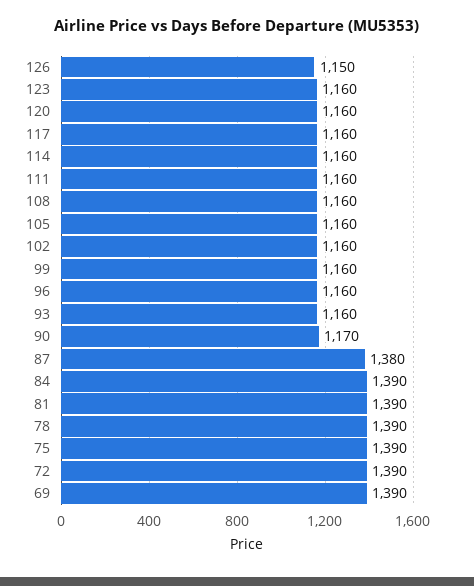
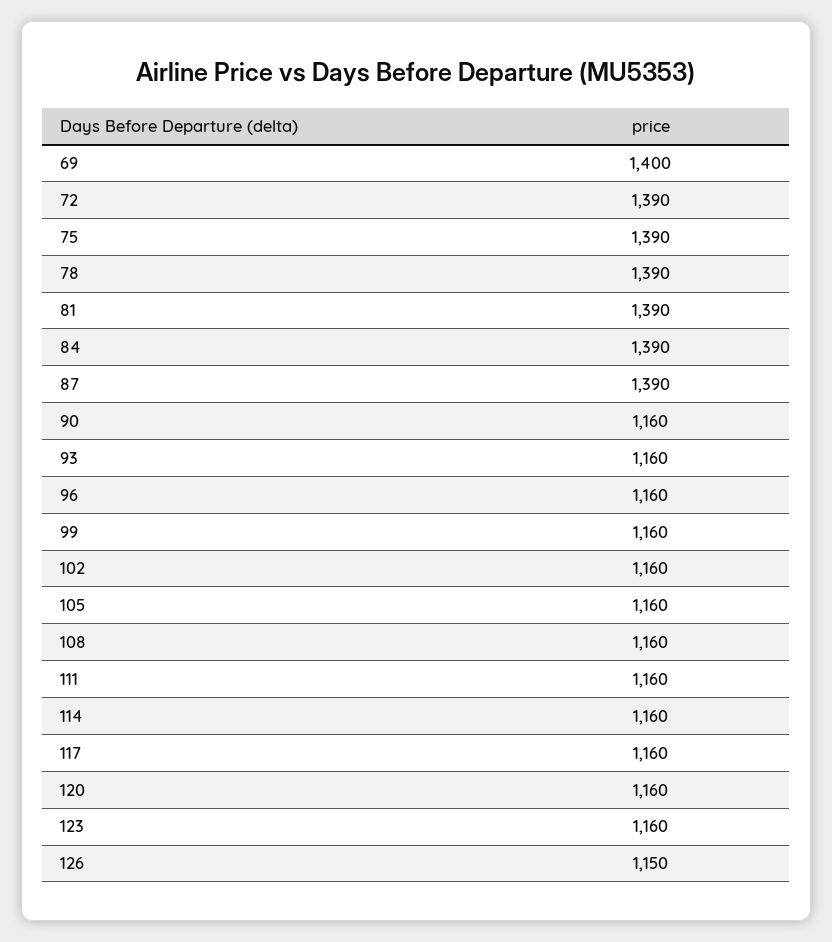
  {
    "126": 1150,
    "123": 1160,
    "120": 1160,
    "117": 1160,
    "114": 1160,
    "111": 1160,
    "108": 1160,
    "105": 1160,
    "102": 1160,
    "99": 1160,
    "96": 1160,
    "93": 1160,
-   "90": 1170,
+   "90": 1160,
-   "87": 1380,
+   "87": 1390,
    "84": 1390,
    "81": 1390,
    "78": 1390,
    "75": 1390,
    "72": 1390,
-   "69": 1390
+   "69": 1400
  }

